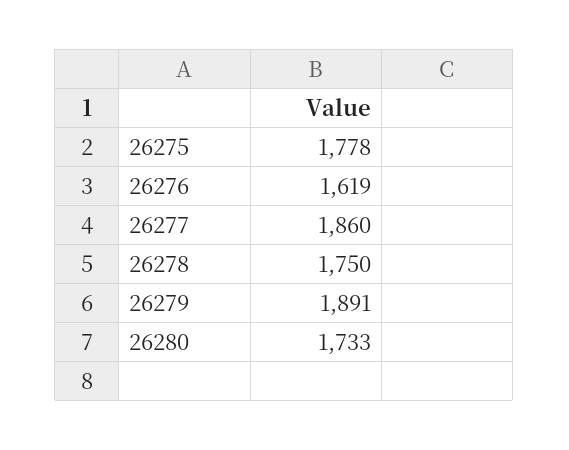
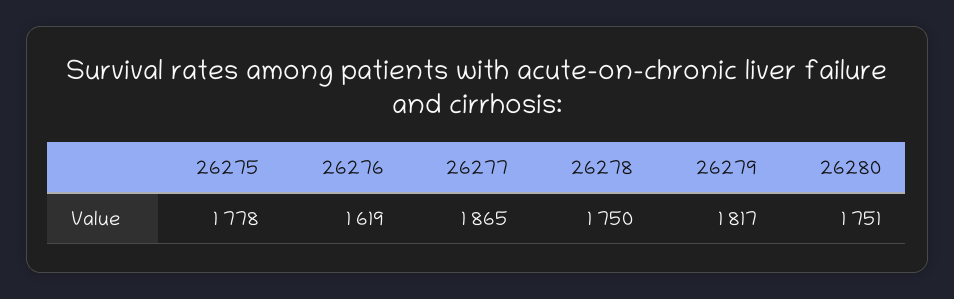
  {
    "26275": 1778,
    "26276": 1619,
-   "26277": 1860,
+   "26277": 1865,
    "26278": 1750,
-   "26279": 1891,
+   "26279": 1817,
-   "26280": 1733
+   "26280": 1751
  }

